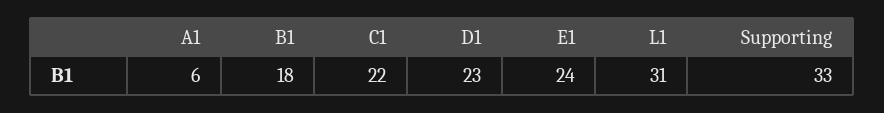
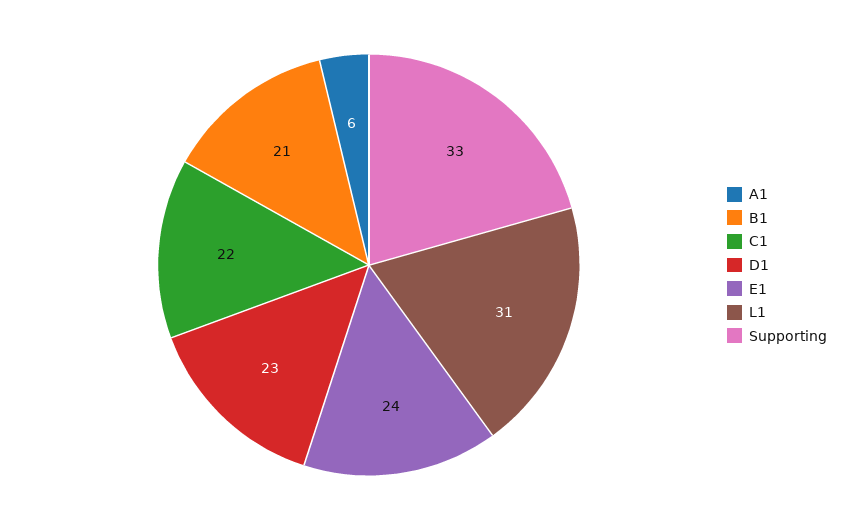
  {
    "A1": 6,
-   "B1": 18,
+   "B1": 21,
    "C1": 22,
    "D1": 23,
    "E1": 24,
    "L1": 31,
    "Supporting": 33
  }

